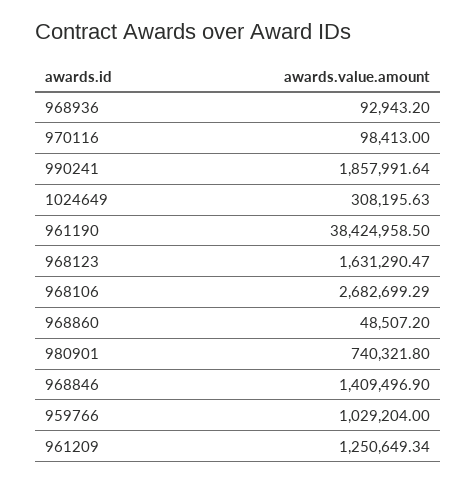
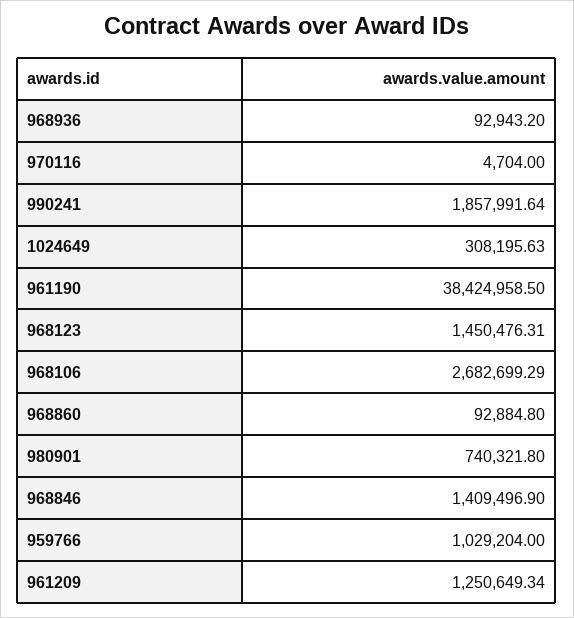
  {
    "968936": 92943.2,
-   "970116": 98413,
+   "970116": 4704,
    "990241": 1857991.64,
    "1024649": 308195.63,
    "961190": 38424958.5,
-   "968123": 1631290.47,
+   "968123": 1450476.31,
    "968106": 2682699.29,
-   "968860": 48507.2,
+   "968860": 92884.8,
    "980901": 740321.8,
    "968846": 1409496.9,
    "959766": 1029204,
    "961209": 1250649.34
  }

